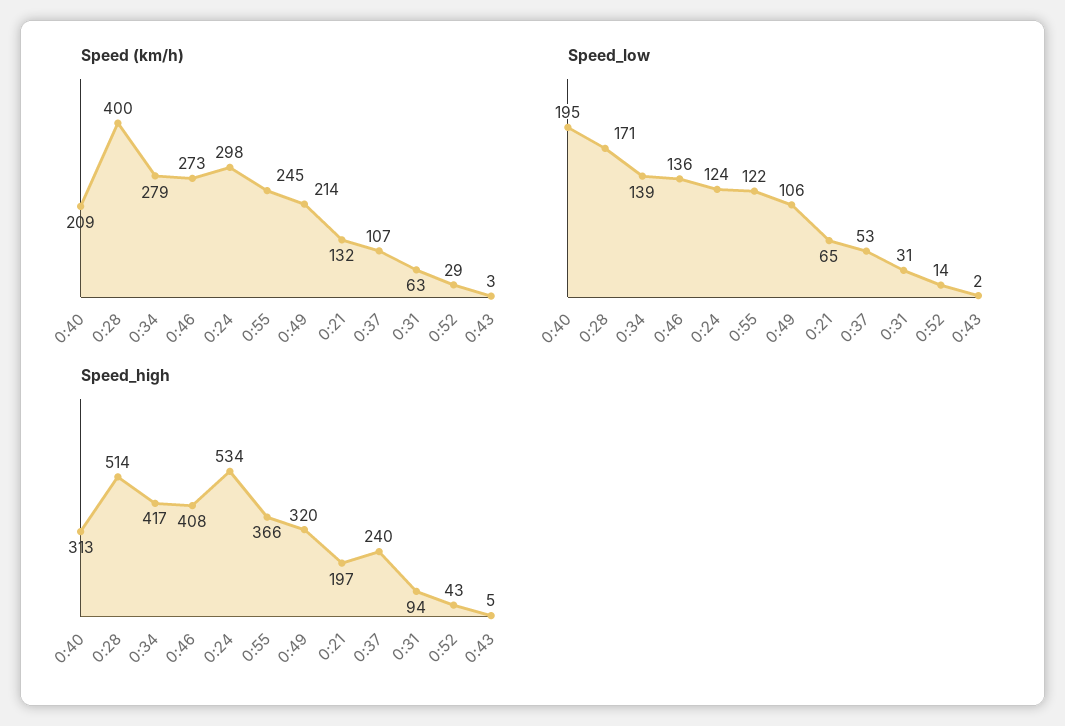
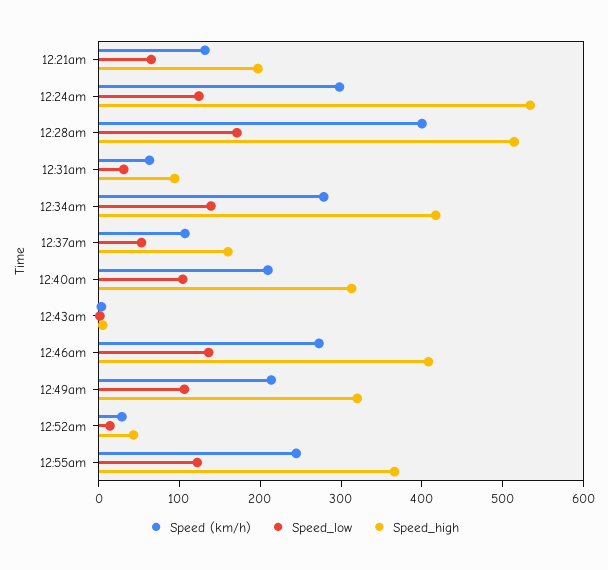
  {
    "Speed (km/h)": {
      "0:40": 209,
      "0:28": 400,
      "0:34": 279,
      "0:46": 273,
      "0:24": 298,
      "0:55": 245,
      "0:49": 214,
      "0:21": 132,
      "0:37": 107,
      "0:31": 63,
      "0:52": 29,
      "0:43": 3
    },
    "Speed_low": {
-     "0:40": 195,
+     "0:40": 100,
      "0:28": 171,
      "0:34": 139,
      "0:46": 136,
      "0:24": 124,
      "0:55": 122,
      "0:49": 106,
      "0:21": 65,
      "0:37": 53,
      "0:31": 31,
      "0:52": 14,
      "0:43": 2
    },
    "Speed_high": {
      "0:40": 313,
      "0:28": 514,
      "0:34": 417,
      "0:46": 408,
      "0:24": 534,
      "0:55": 366,
      "0:49": 320,
      "0:21": 197,
-     "0:37": 240,
+     "0:37": 160,
      "0:31": 94,
      "0:52": 43,
      "0:43": 5
    }
  }

